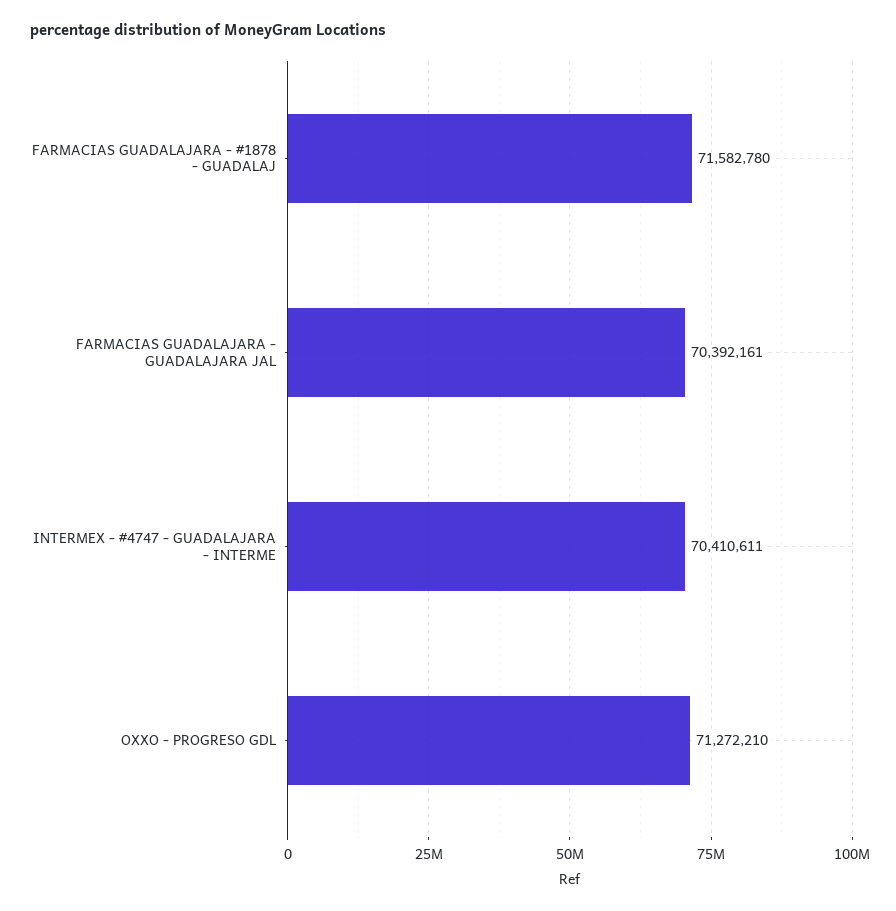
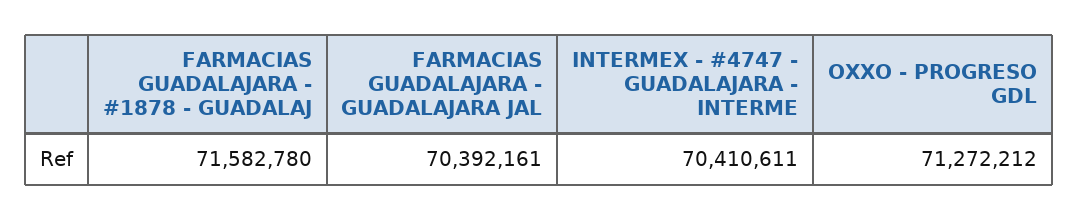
  {
    "FARMACIAS GUADALAJARA - #1878 - GUADALAJ": 71582780,
    "FARMACIAS GUADALAJARA - GUADALAJARA JAL": 70392161,
    "INTERMEX - #4747 - GUADALAJARA - INTERME": 70410611,
-   "OXXO - PROGRESO GDL": 71272210
+   "OXXO - PROGRESO GDL": 71272212
  }

